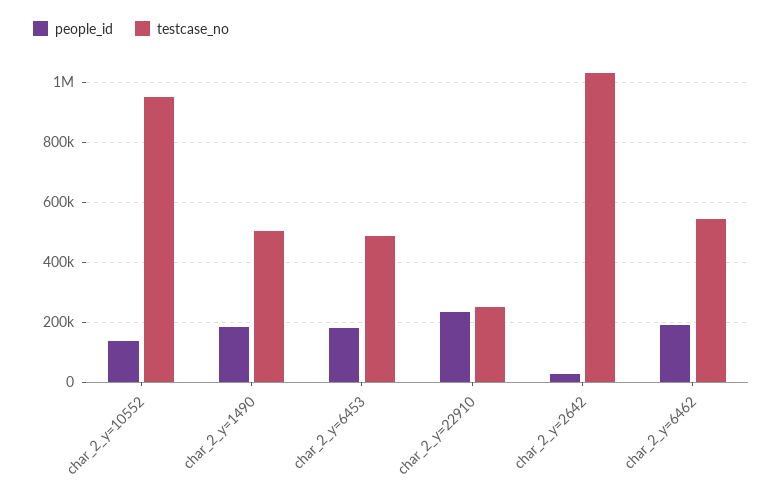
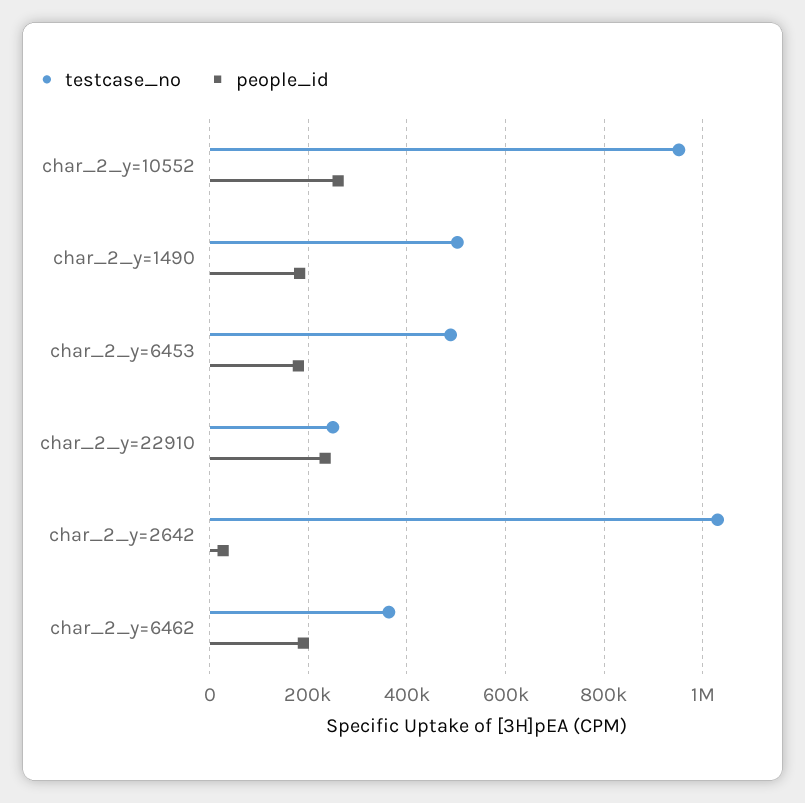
  {
    "people_id": {
-     "char_2_y=10552": 140000,
+     "char_2_y=10552": 260000,
      "char_2_y=1490": 180000,
      "char_2_y=6453": 180000,
      "char_2_y=22910": 240000,
      "char_2_y=2642": 20000,
      "char_2_y=6462": 200000
    },
    "testcase_no": {
      "char_2_y=10552": 960000,
      "char_2_y=1490": 500000,
      "char_2_y=6453": 480000,
      "char_2_y=22910": 260000,
      "char_2_y=2642": 1020000,
-     "char_2_y=6462": 540000
+     "char_2_y=6462": 360000
    }
  }

